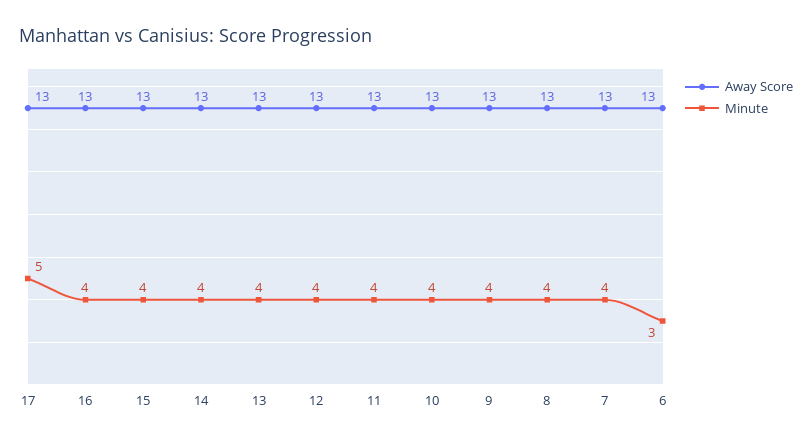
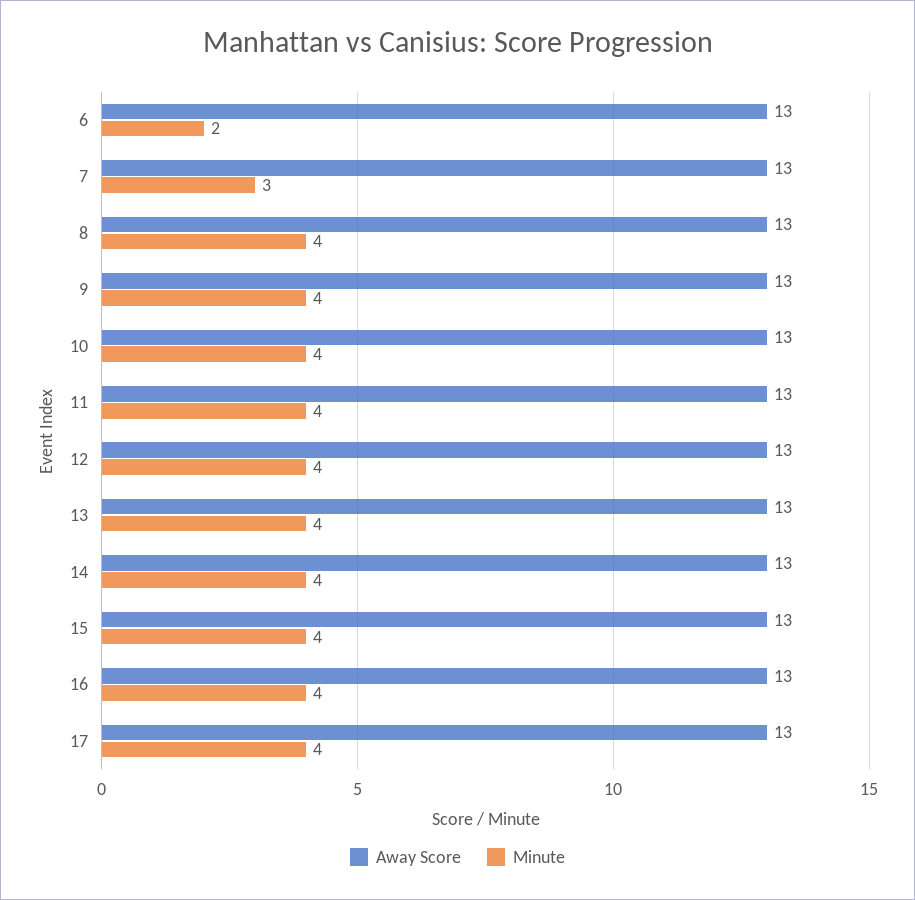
  {
    "Away Score": {
      "17": 13,
      "16": 13,
      "15": 13,
      "14": 13,
      "13": 13,
      "12": 13,
      "11": 13,
      "10": 13,
      "9": 13,
      "8": 13,
      "7": 13,
      "6": 13
    },
    "Minute": {
-     "17": 5,
+     "17": 4,
      "16": 4,
      "15": 4,
      "14": 4,
      "13": 4,
      "12": 4,
      "11": 4,
      "10": 4,
      "9": 4,
      "8": 4,
-     "7": 4,
+     "7": 3,
-     "6": 3
+     "6": 2
    }
  }

